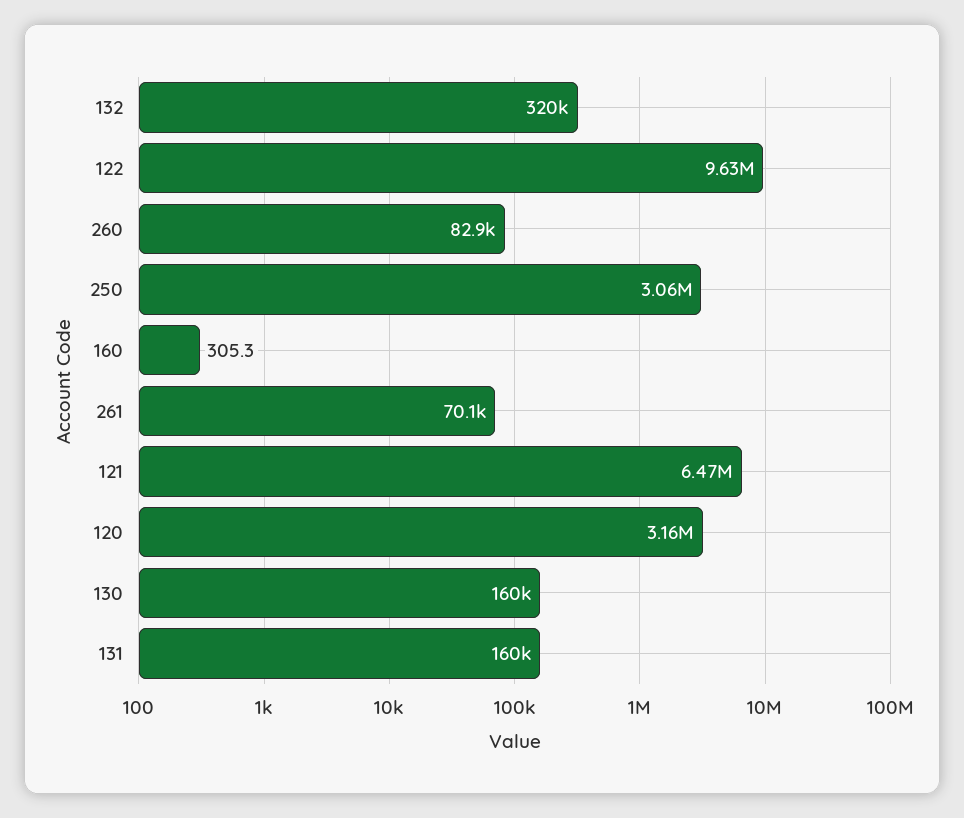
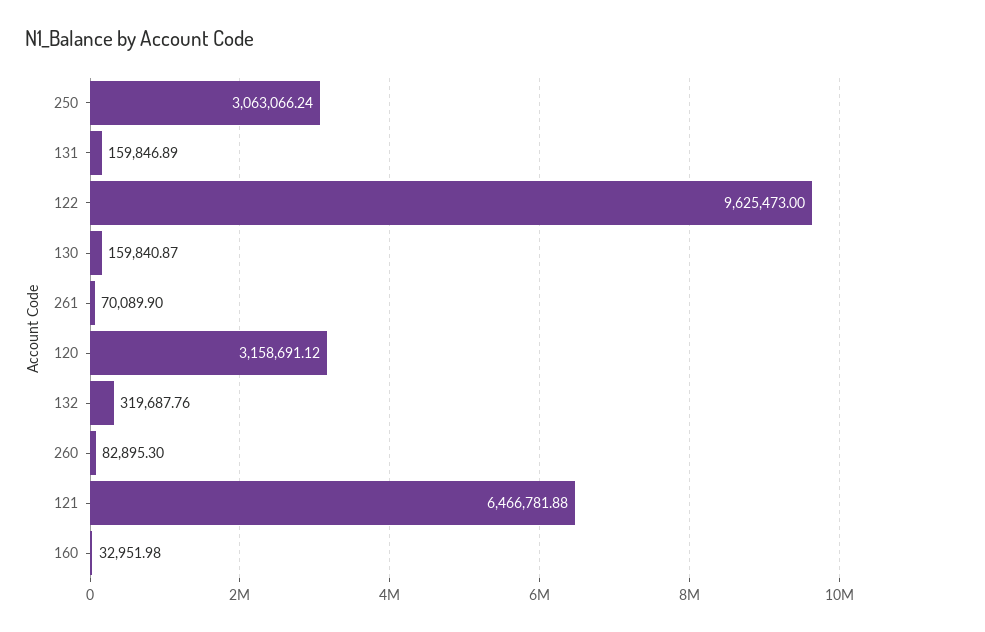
  {
    "132": 319687.76,
    "122": 9625473,
    "260": 82895.3,
    "250": 3063066.24,
-   "160": 305.3,
+   "160": 32951.98,
    "261": 70089.9,
    "121": 6466781.88,
    "120": 3158691.12,
    "130": 159840.87,
    "131": 159846.89
  }

